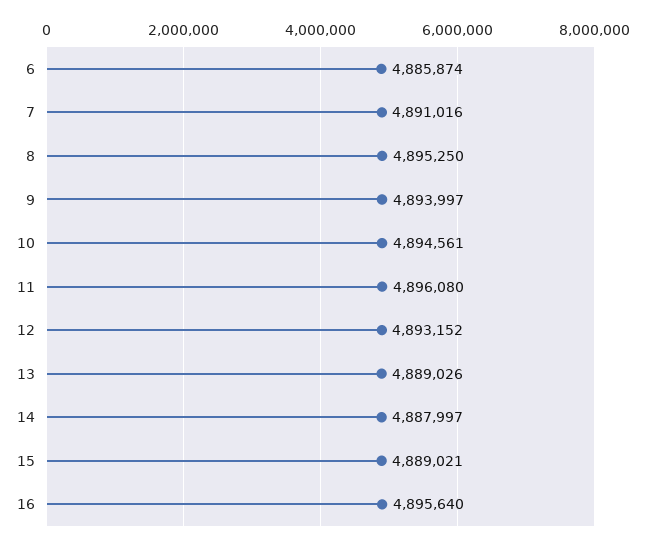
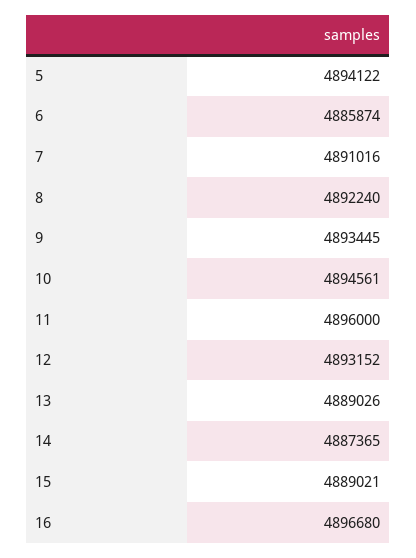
  {
    "6": 4885874,
    "7": 4891016,
-   "8": 4895250,
+   "8": 4892240,
-   "9": 4893997,
+   "9": 4893445,
    "10": 4894561,
-   "11": 4896080,
+   "11": 4896000,
    "12": 4893152,
    "13": 4889026,
-   "14": 4887997,
+   "14": 4887365,
    "15": 4889021,
-   "16": 4895640
+   "16": 4896680,
+   "5": 4894122
  }

